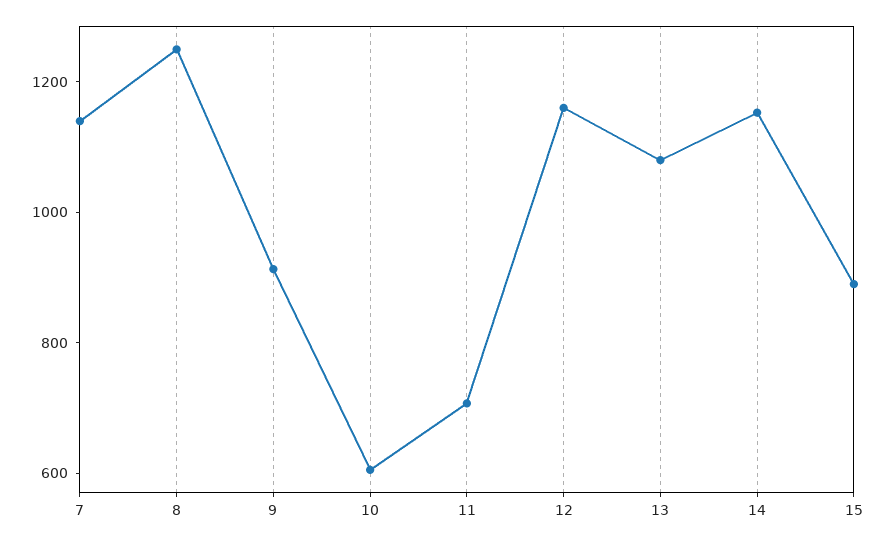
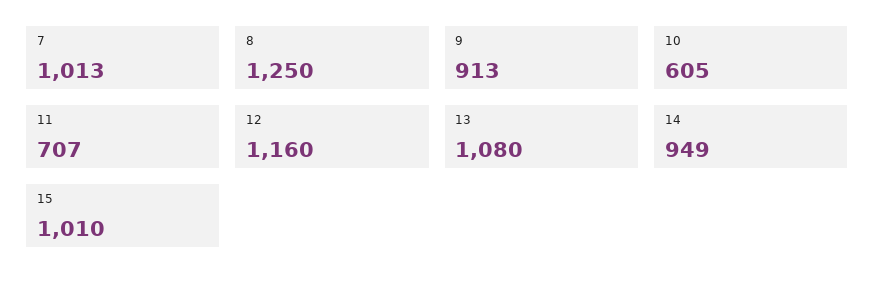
  {
-   "7": 1150,
+   "7": 1013,
    "8": 1250,
    "9": 913,
    "10": 605,
    "11": 707,
    "12": 1160,
    "13": 1080,
-   "14": 1150,
+   "14": 949,
-   "15": 900
+   "15": 1010
  }

